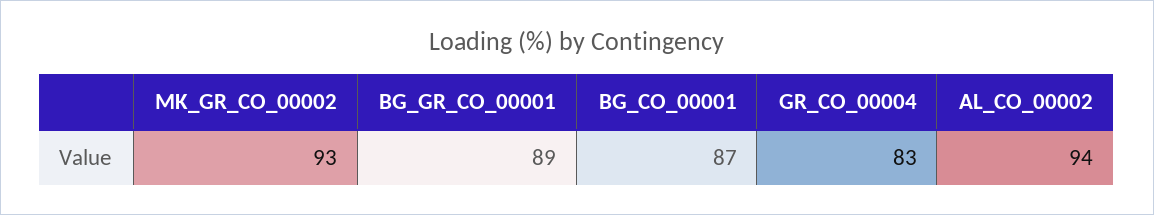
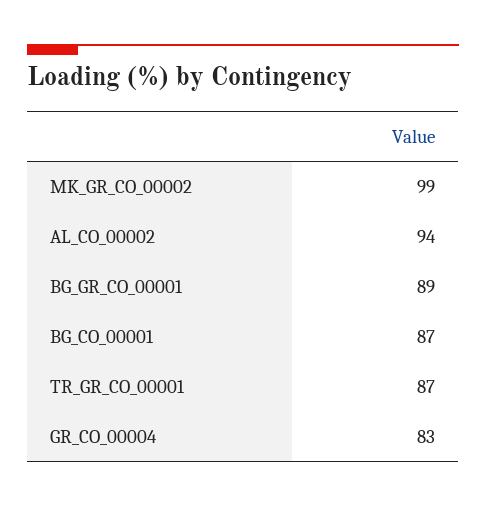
  {
-   "MK_GR_CO_00002": 93,
+   "MK_GR_CO_00002": 99,
    "BG_GR_CO_00001": 89,
    "BG_CO_00001": 87,
    "GR_CO_00004": 83,
-   "AL_CO_00002": 94
+   "AL_CO_00002": 94,
+   "TR_GR_CO_00001": 87
  }

